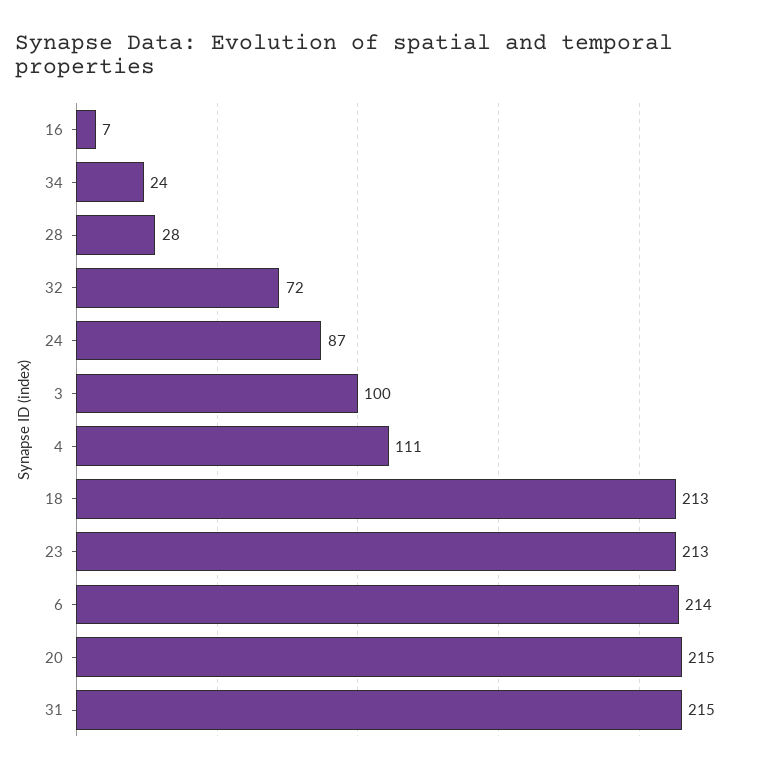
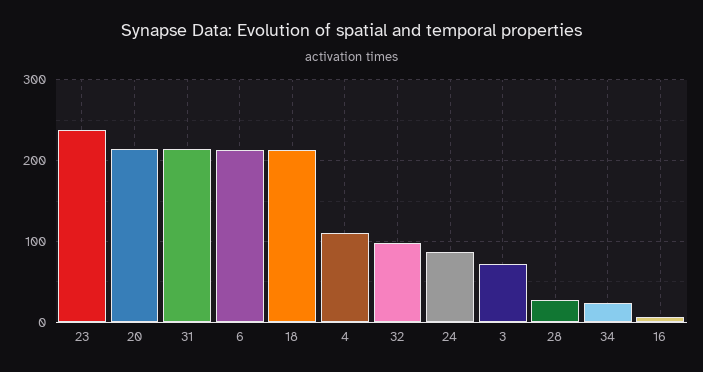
  {
    "16": 7,
    "34": 24,
    "28": 28,
-   "32": 72,
+   "32": 100,
    "24": 87,
-   "3": 100,
+   "3": 70,
    "4": 111,
    "18": 213,
-   "23": 213,
+   "23": 240,
    "6": 214,
    "20": 215,
    "31": 215
  }

